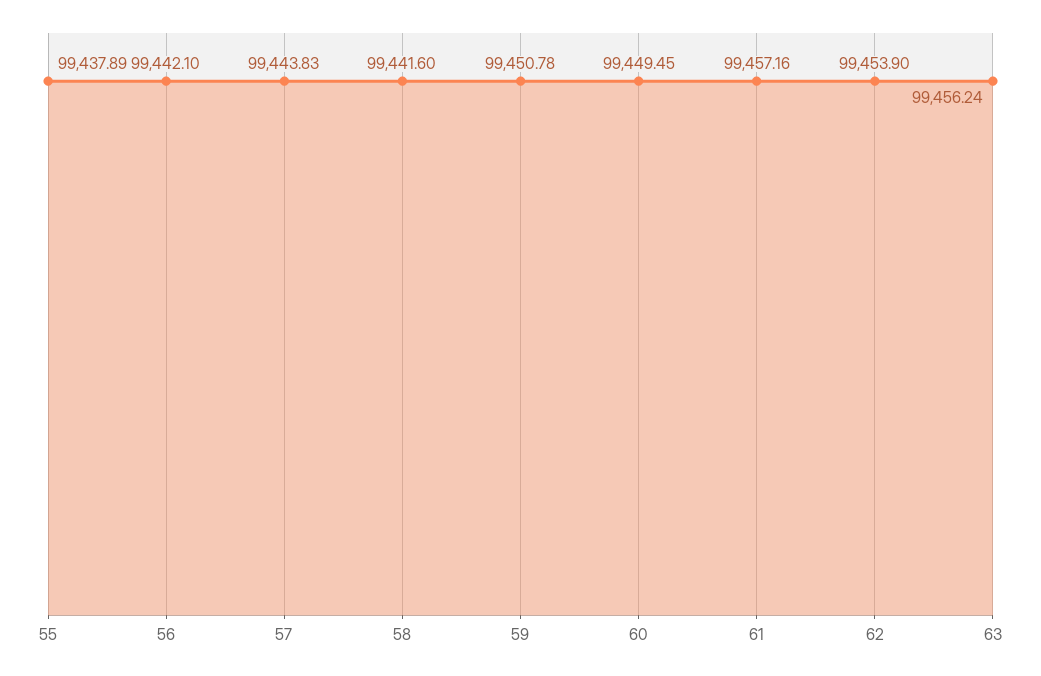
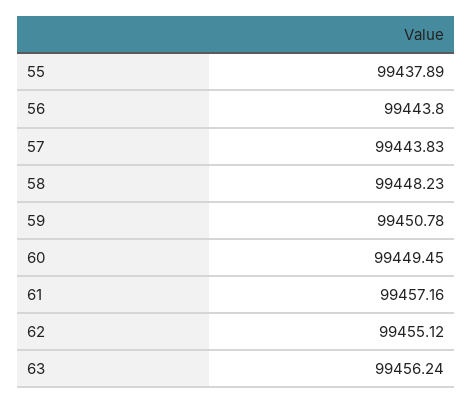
  {
    "55": 99437.89,
-   "56": 99442.1,
+   "56": 99443.8,
    "57": 99443.83,
-   "58": 99441.6,
+   "58": 99448.23,
    "59": 99450.78,
    "60": 99449.45,
    "61": 99457.16,
-   "62": 99453.9,
+   "62": 99455.12,
    "63": 99456.24
  }

